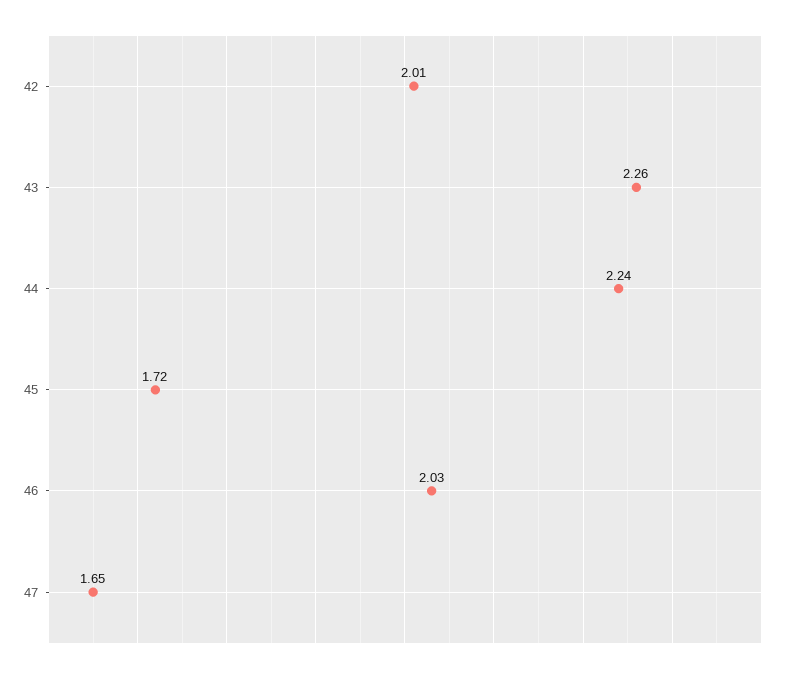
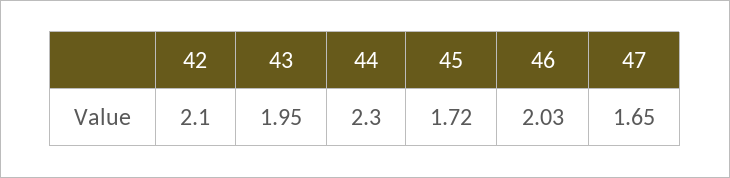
  {
-   "42": 2.01,
+   "42": 2.1,
-   "43": 2.26,
+   "43": 1.95,
-   "44": 2.24,
+   "44": 2.3,
    "45": 1.72,
    "46": 2.03,
    "47": 1.65
  }

